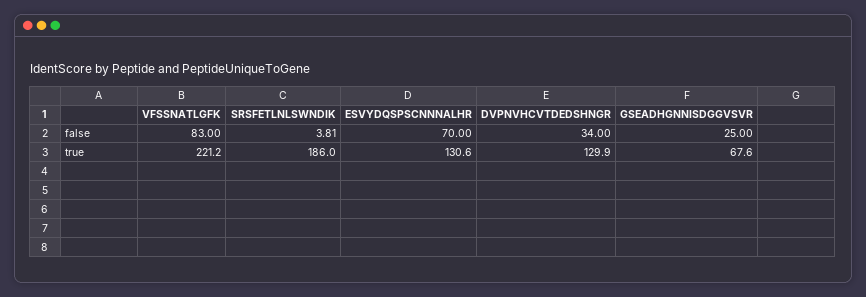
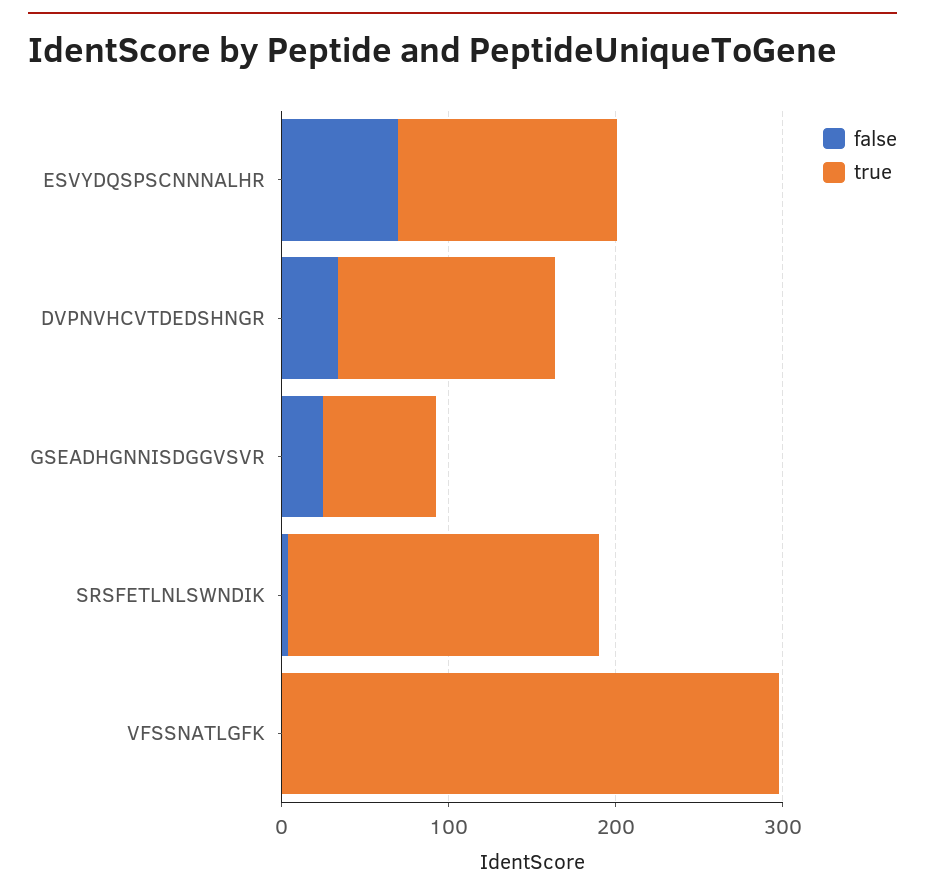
  {
    "false": {
-     "VFSSNATLGFK": 83,
+     "VFSSNATLGFK": 0,
      "SRSFETLNLSWNDIK": 3.81,
      "ESVYDQSPSCNNNALHR": 70,
      "DVPNVHCVTDEDSHNGR": 34,
      "GSEADHGNNISDGGVSVR": 25
    },
    "true": {
-     "VFSSNATLGFK": 221.2,
+     "VFSSNATLGFK": 300,
      "SRSFETLNLSWNDIK": 186,
      "ESVYDQSPSCNNNALHR": 130.6,
      "DVPNVHCVTDEDSHNGR": 129.9,
      "GSEADHGNNISDGGVSVR": 67.6
    }
  }

